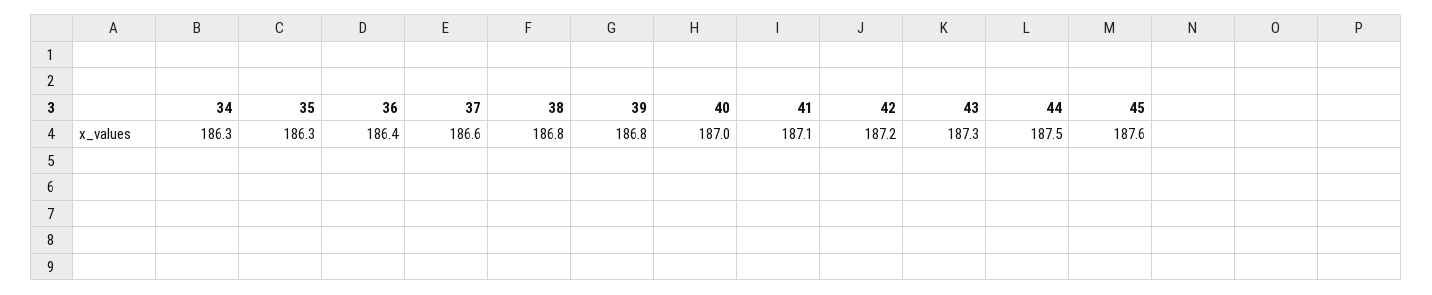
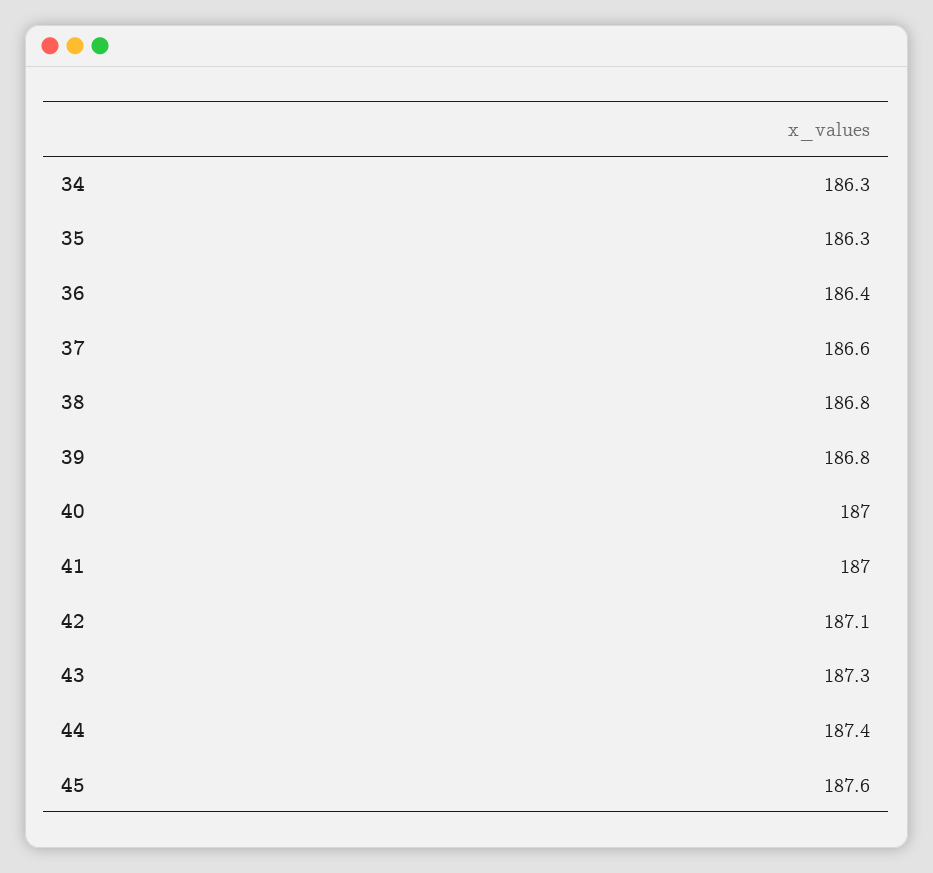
  {
    "34": 186.3,
    "35": 186.3,
    "36": 186.4,
    "37": 186.6,
    "38": 186.8,
    "39": 186.8,
    "40": 187,
-   "41": 187.1,
+   "41": 187,
-   "42": 187.2,
+   "42": 187.1,
    "43": 187.3,
-   "44": 187.5,
+   "44": 187.4,
    "45": 187.6
  }

